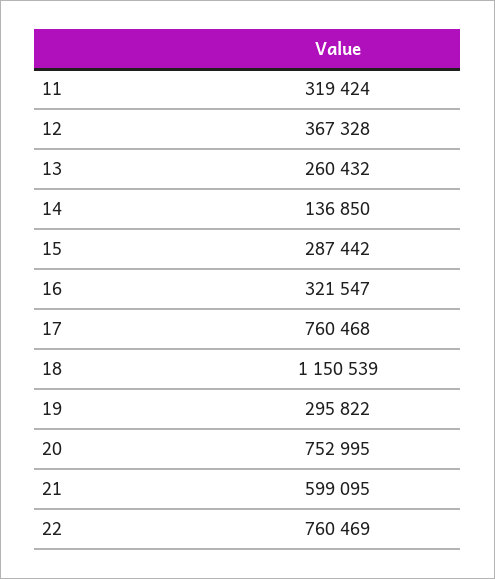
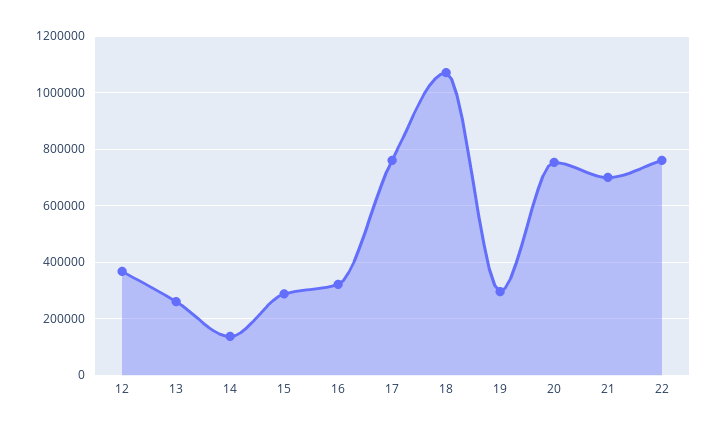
  {
-   "11": 319424,
    "12": 367328,
    "13": 260432,
    "14": 136850,
    "15": 287442,
    "16": 321547,
    "17": 760468,
-   "18": 1150539,
+   "18": 1075000,
    "19": 295822,
    "20": 752995,
-   "21": 599095,
+   "21": 700000,
    "22": 760469
  }

